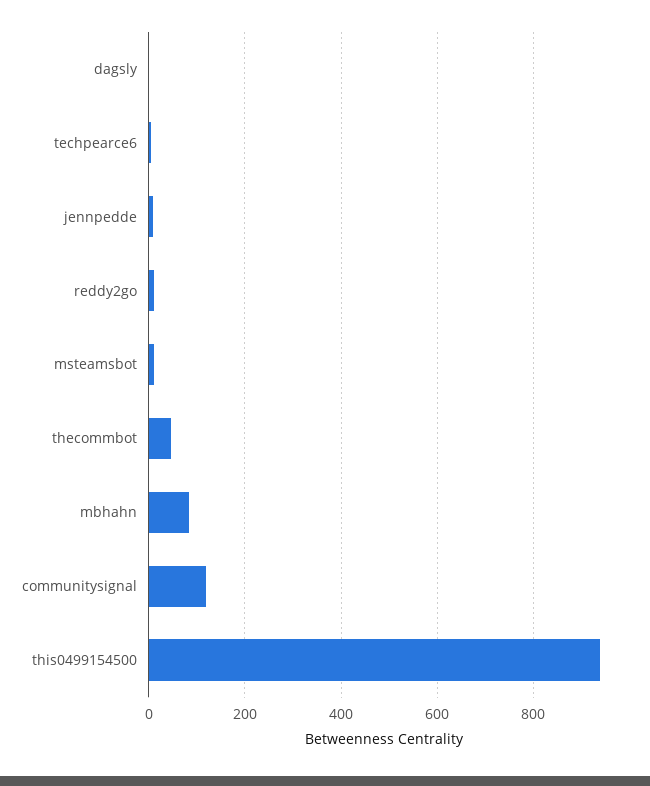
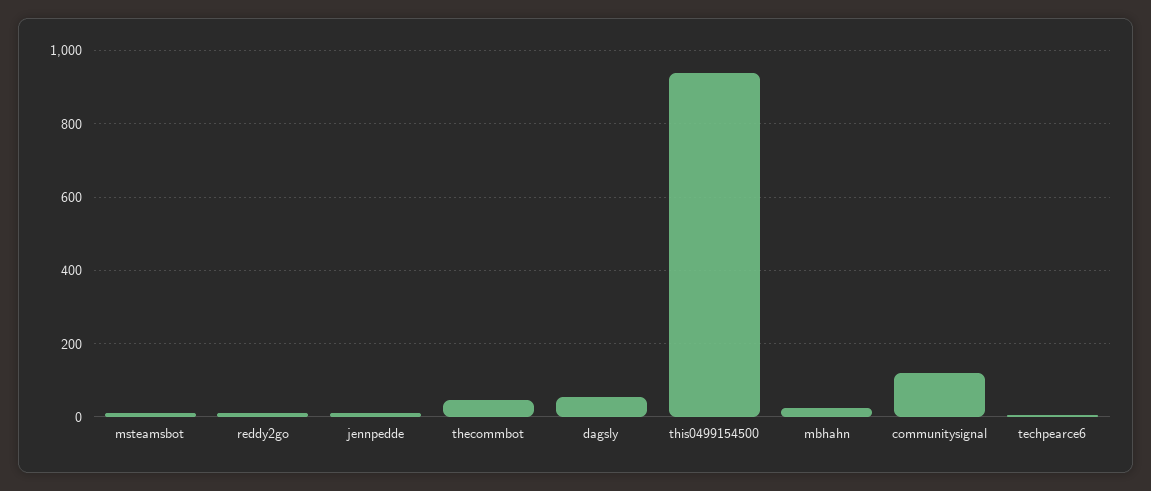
  {
-   "dagsly": 0,
+   "dagsly": 60,
    "techpearce6": 0,
    "jennpedde": 0,
    "reddy2go": 20,
    "msteamsbot": 20,
    "thecommbot": 40,
-   "mbhahn": 80,
+   "mbhahn": 20,
    "communitysignal": 120,
    "this0499154500": 940
  }

